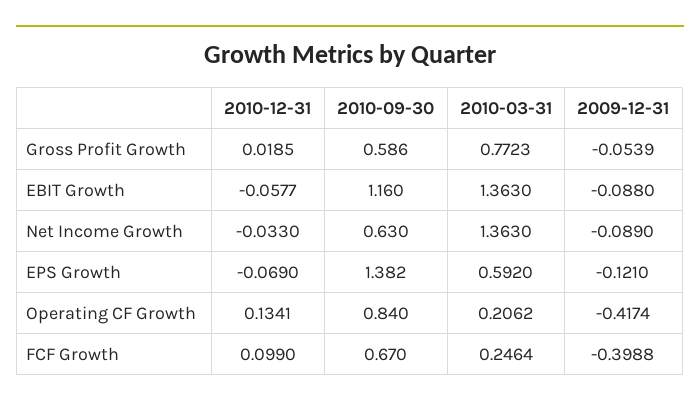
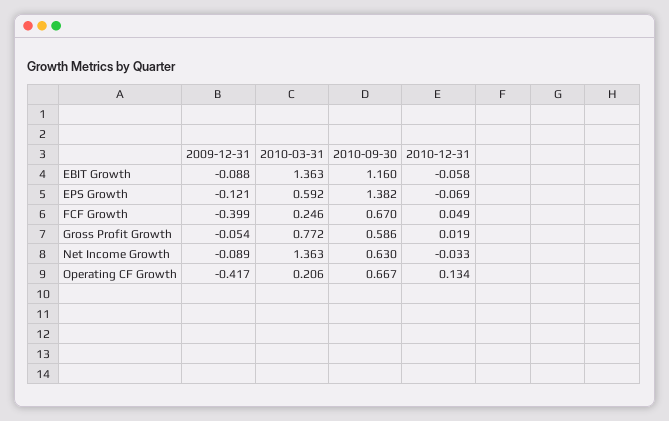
  {
    "2010-12-31": {
      "Gross Profit Growth": 0.0185,
      "EBIT Growth": -0.0577,
      "Net Income Growth": -0.033,
      "EPS Growth": -0.069,
      "Operating CF Growth": 0.1341,
-     "FCF Growth": 0.099
+     "FCF Growth": 0.049
    },
    "2010-09-30": {
      "Gross Profit Growth": 0.586,
      "EBIT Growth": 1.16,
      "Net Income Growth": 0.63,
      "EPS Growth": 1.382,
-     "Operating CF Growth": 0.84,
+     "Operating CF Growth": 0.667,
      "FCF Growth": 0.67
    },
    "2010-03-31": {
      "Gross Profit Growth": 0.7723,
      "EBIT Growth": 1.363,
      "Net Income Growth": 1.363,
      "EPS Growth": 0.592,
      "Operating CF Growth": 0.2062,
      "FCF Growth": 0.2464
    },
    "2009-12-31": {
      "Gross Profit Growth": -0.0539,
      "EBIT Growth": -0.088,
      "Net Income Growth": -0.089,
      "EPS Growth": -0.121,
      "Operating CF Growth": -0.4174,
      "FCF Growth": -0.3988
    }
  }

